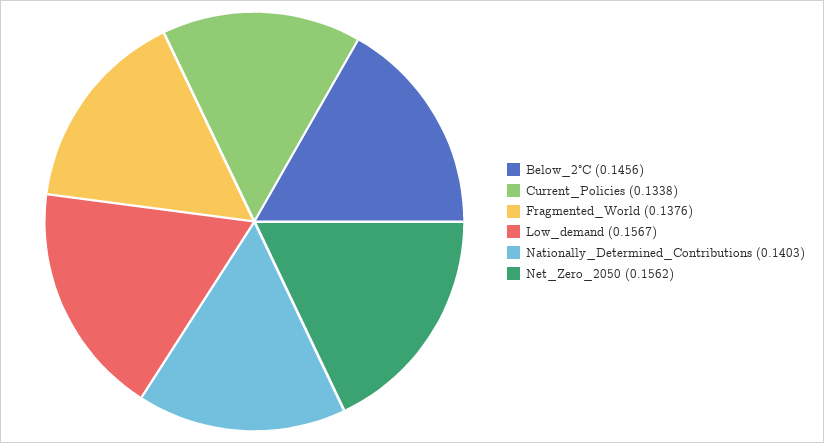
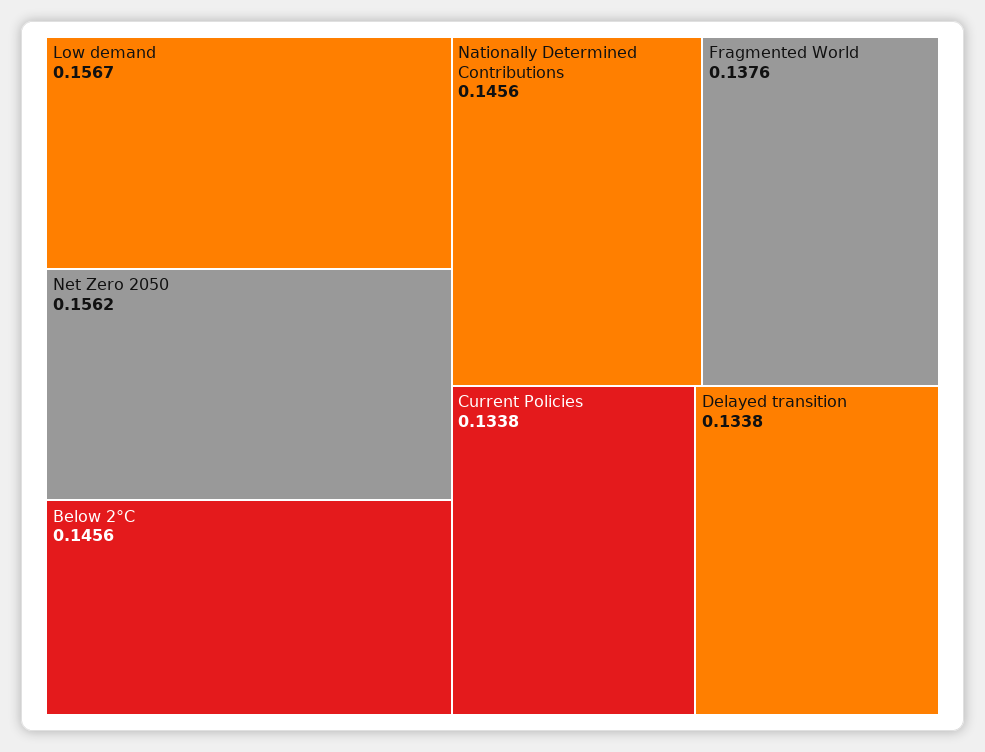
  {
    "Below_2°C": 0.1456,
    "Current_Policies": 0.1338,
    "Fragmented_World": 0.1376,
    "Low_demand": 0.1567,
-   "Nationally_Determined_Contributions": 0.1403,
+   "Nationally_Determined_Contributions": 0.1456,
-   "Net_Zero_2050": 0.1562
+   "Net_Zero_2050": 0.1562,
+   "Delayed transition": 0.1338
  }

